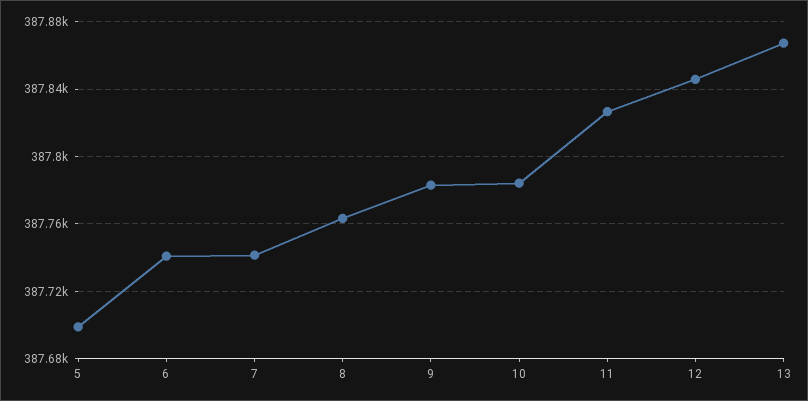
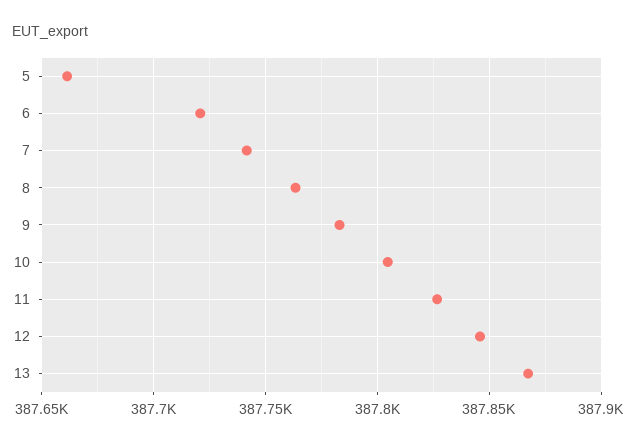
  {
-   "5": 387700,
+   "5": 387660,
-   "6": 387740,
+   "6": 387720,
    "7": 387740,
    "8": 387765,
    "9": 387785,
-   "10": 387785,
+   "10": 387805,
    "11": 387825,
    "12": 387845,
    "13": 387865
  }

